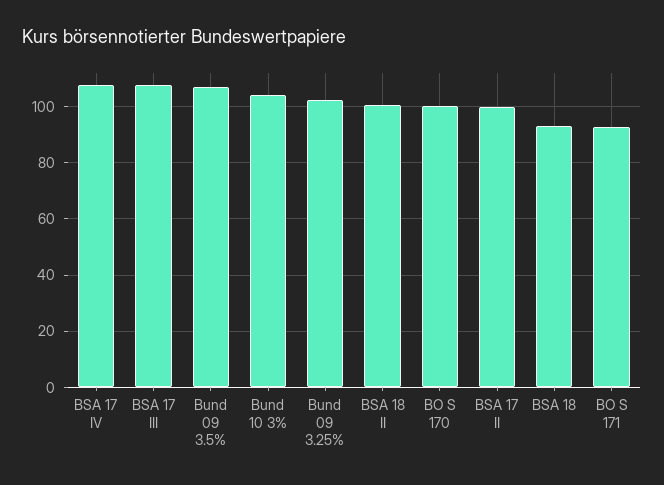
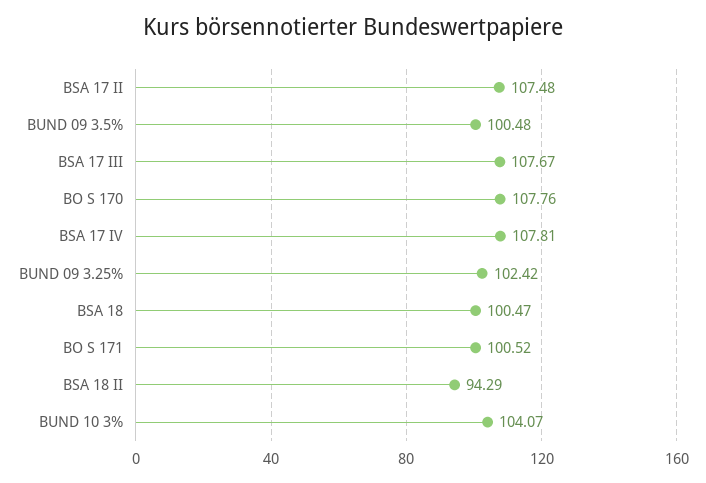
  {
    "BSA 17 IV": 107.81,
    "BSA 17 III": 107.67,
-   "Bund 09 3.5%": 107.5,
+   "Bund 09 3.5%": 100.48,
    "Bund 10 3%": 104.07,
    "Bund 09 3.25%": 102.42,
-   "BSA 18 II": 100,
+   "BSA 18 II": 94.29,
-   "BO S 170": 100,
+   "BO S 170": 107.76,
-   "BSA 17 II": 100,
+   "BSA 17 II": 107.48,
-   "BSA 18": 92.5,
+   "BSA 18": 100.47,
-   "BO S 171": 92.5
+   "BO S 171": 100.52
  }

